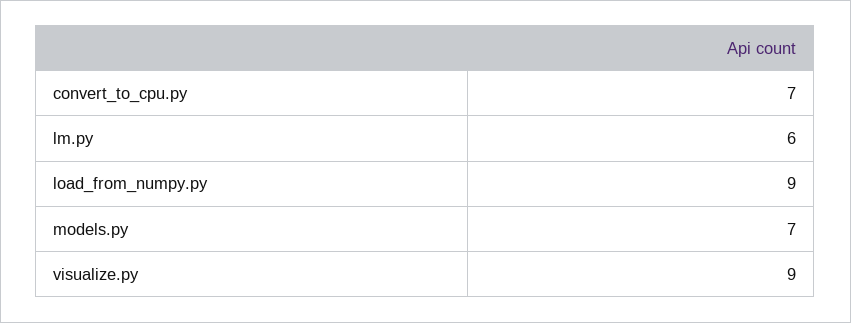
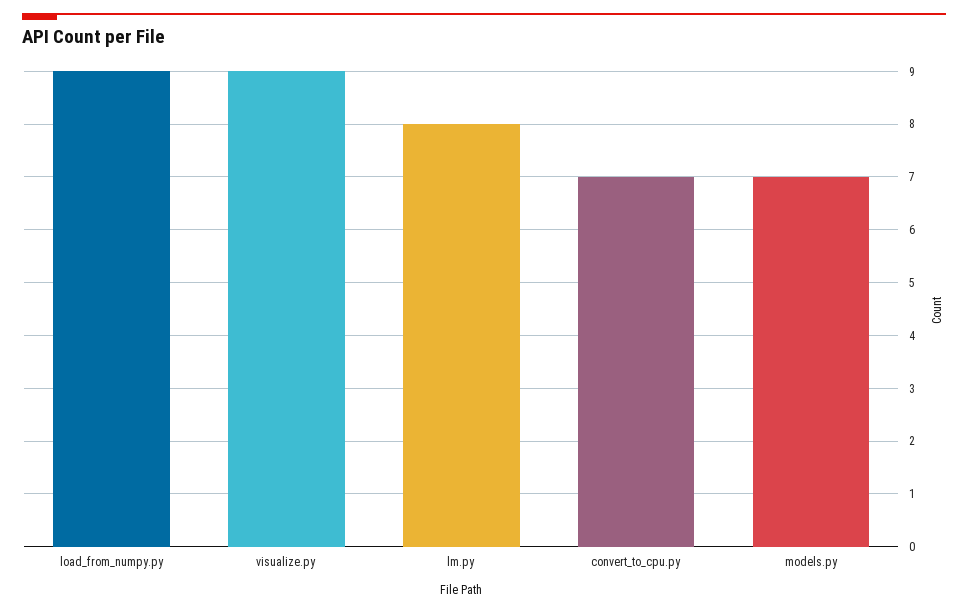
  {
    "convert_to_cpu.py": 7,
-   "lm.py": 6,
+   "lm.py": 8,
    "load_from_numpy.py": 9,
    "models.py": 7,
    "visualize.py": 9
  }

